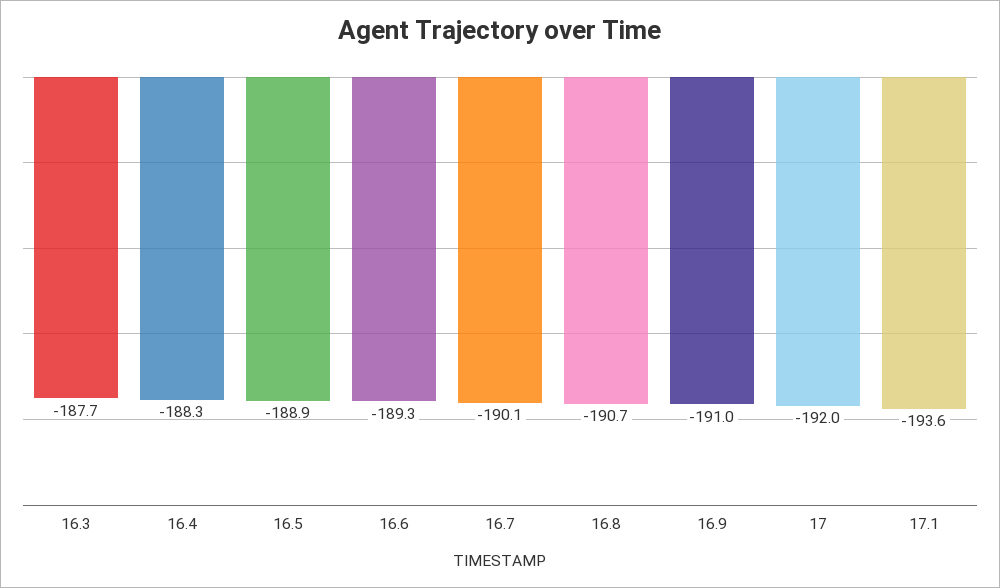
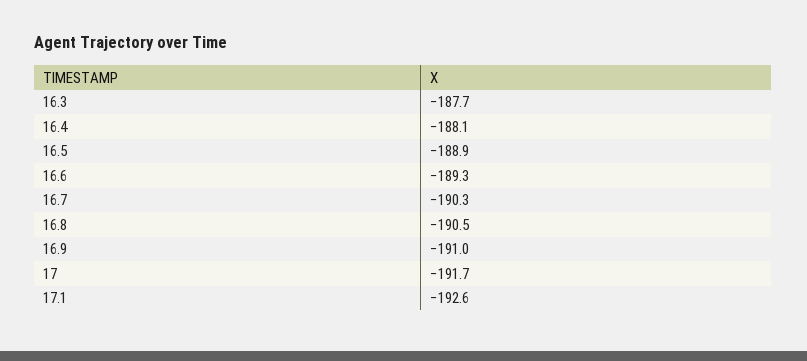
  {
    "16.3": -187.7,
-   "16.4": -188.3,
+   "16.4": -188.1,
    "16.5": -188.9,
    "16.6": -189.3,
-   "16.7": -190.1,
+   "16.7": -190.3,
-   "16.8": -190.7,
+   "16.8": -190.5,
    "16.9": -191,
-   "17": -192,
+   "17": -191.7,
-   "17.1": -193.6
+   "17.1": -192.6
  }

